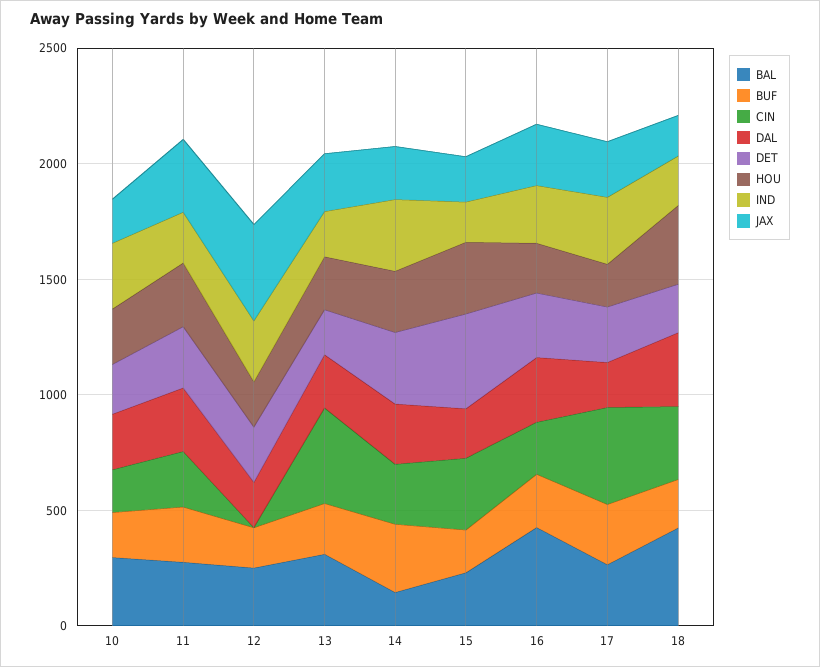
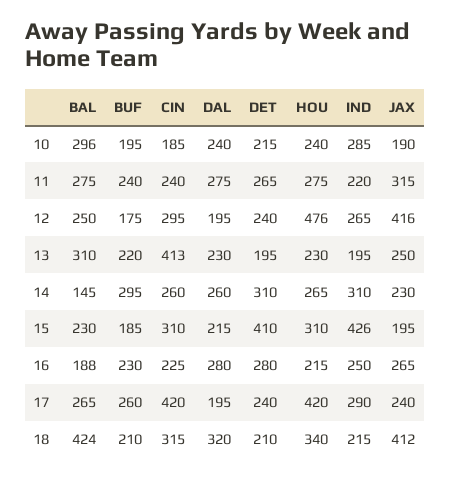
  {
    "BAL": {
      "10": 296,
      "11": 275,
      "12": 250,
      "13": 310,
      "14": 145,
      "15": 230,
-     "16": 400,
+     "16": 188,
      "17": 265,
      "18": 424
    },
    "BUF": {
      "10": 195,
      "11": 240,
      "12": 175,
      "13": 220,
      "14": 295,
      "15": 185,
      "16": 230,
      "17": 260,
      "18": 210
    },
    "CIN": {
      "10": 185,
      "11": 240,
-     "12": 0,
+     "12": 295,
      "13": 413,
      "14": 260,
      "15": 310,
      "16": 225,
      "17": 420,
      "18": 315
    },
    "DAL": {
      "10": 240,
      "11": 275,
      "12": 195,
      "13": 230,
      "14": 260,
      "15": 215,
      "16": 280,
      "17": 195,
      "18": 320
    },
    "DET": {
      "10": 215,
      "11": 265,
      "12": 240,
      "13": 195,
      "14": 310,
      "15": 410,
      "16": 280,
      "17": 240,
      "18": 210
    },
    "HOU": {
      "10": 240,
      "11": 275,
-     "12": 200,
+     "12": 476,
      "13": 230,
      "14": 265,
      "15": 310,
      "16": 215,
-     "17": 200,
+     "17": 420,
      "18": 340
    },
    "IND": {
      "10": 285,
      "11": 220,
      "12": 265,
      "13": 195,
      "14": 310,
-     "15": 200,
+     "15": 426,
      "16": 250,
      "17": 290,
      "18": 215
    },
    "JAX": {
      "10": 190,
      "11": 315,
      "12": 416,
      "13": 250,
      "14": 230,
      "15": 195,
      "16": 265,
      "17": 240,
-     "18": 200
+     "18": 412
    }
  }

